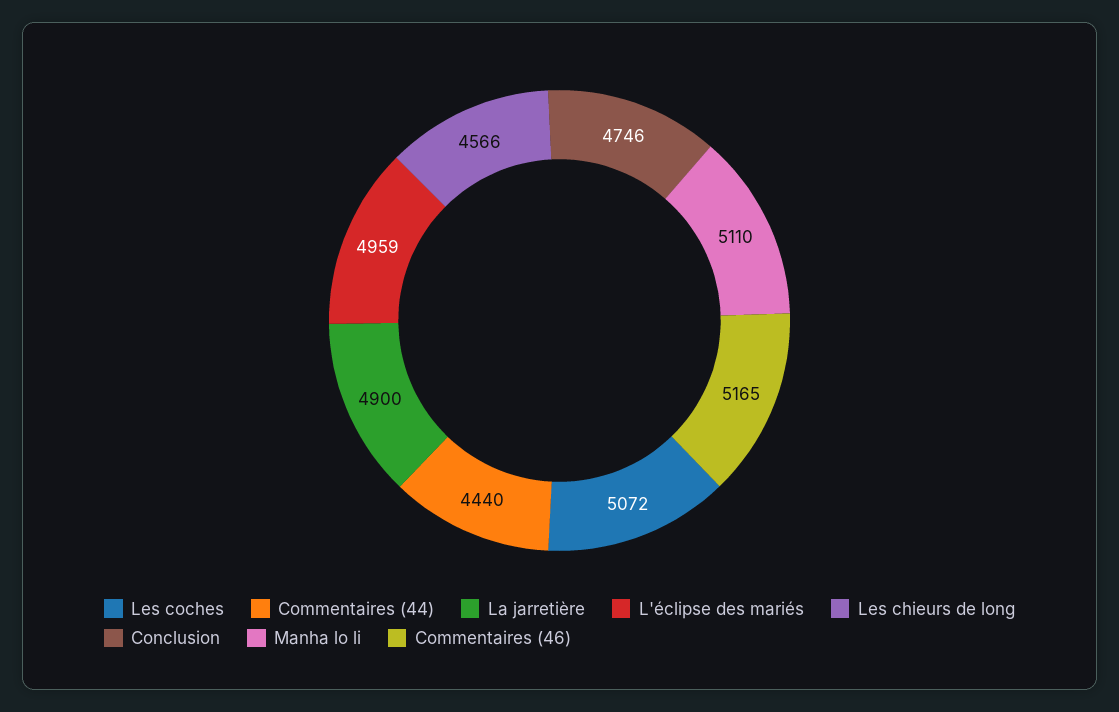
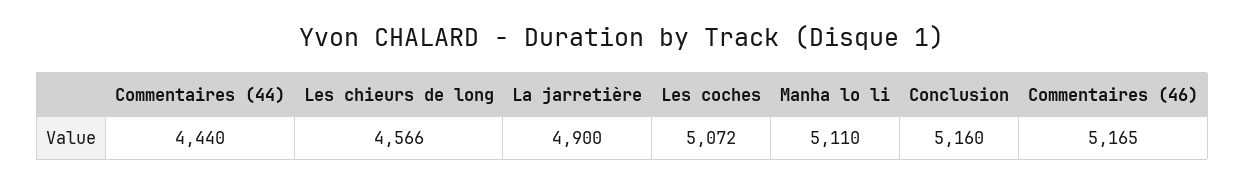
  {
    "Les coches": 5072,
    "Commentaires (44)": 4440,
    "La jarretière": 4900,
-   "L'éclipse des mariés": 4959,
    "Les chieurs de long": 4566,
-   "Conclusion": 4746,
+   "Conclusion": 5160,
    "Manha lo li": 5110,
    "Commentaires (46)": 5165
  }

